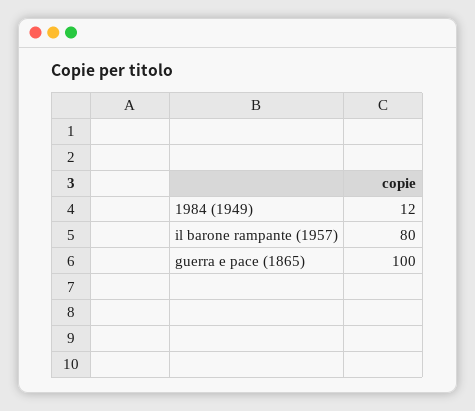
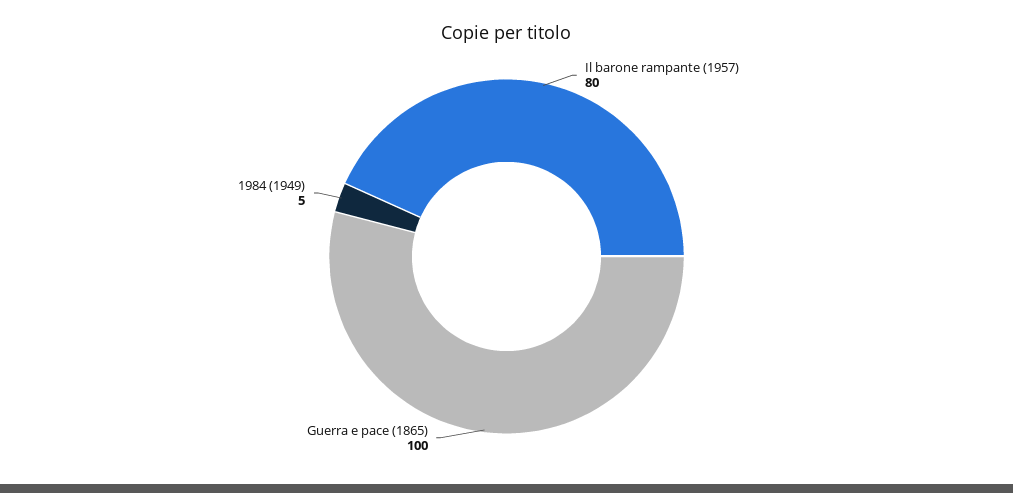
  {
-   "1984 (1949)": 12,
+   "1984 (1949)": 5,
    "il barone rampante (1957)": 80,
    "guerra e pace (1865)": 100
  }

